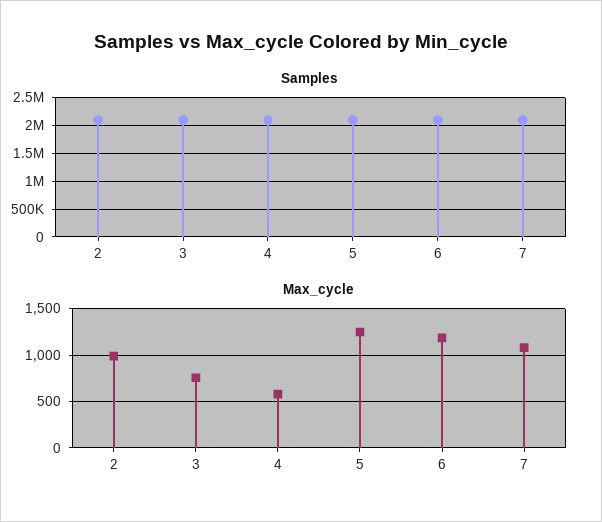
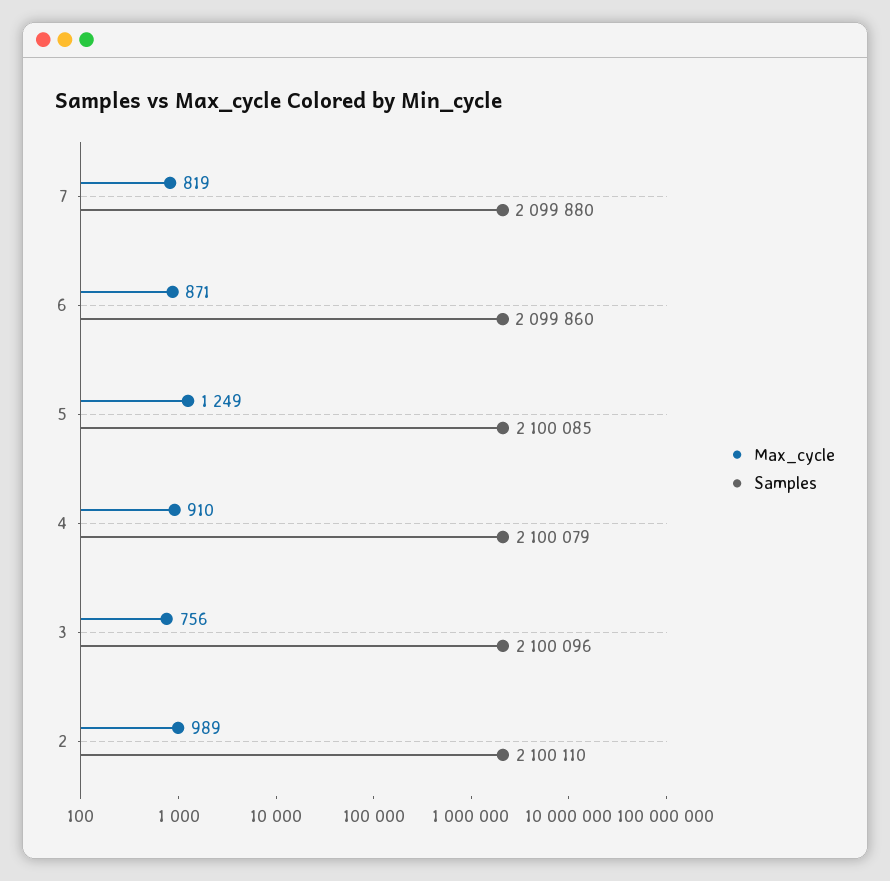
  {
    "Samples": {
      "2": 2100110,
      "3": 2100096,
      "4": 2100079,
      "5": 2100085,
      "6": 2099860,
      "7": 2099880
    },
    "Max_cycle": {
      "2": 989,
      "3": 756,
-     "4": 600,
+     "4": 910,
      "5": 1249,
-     "6": 1200,
+     "6": 871,
-     "7": 1100
+     "7": 819
    }
  }

